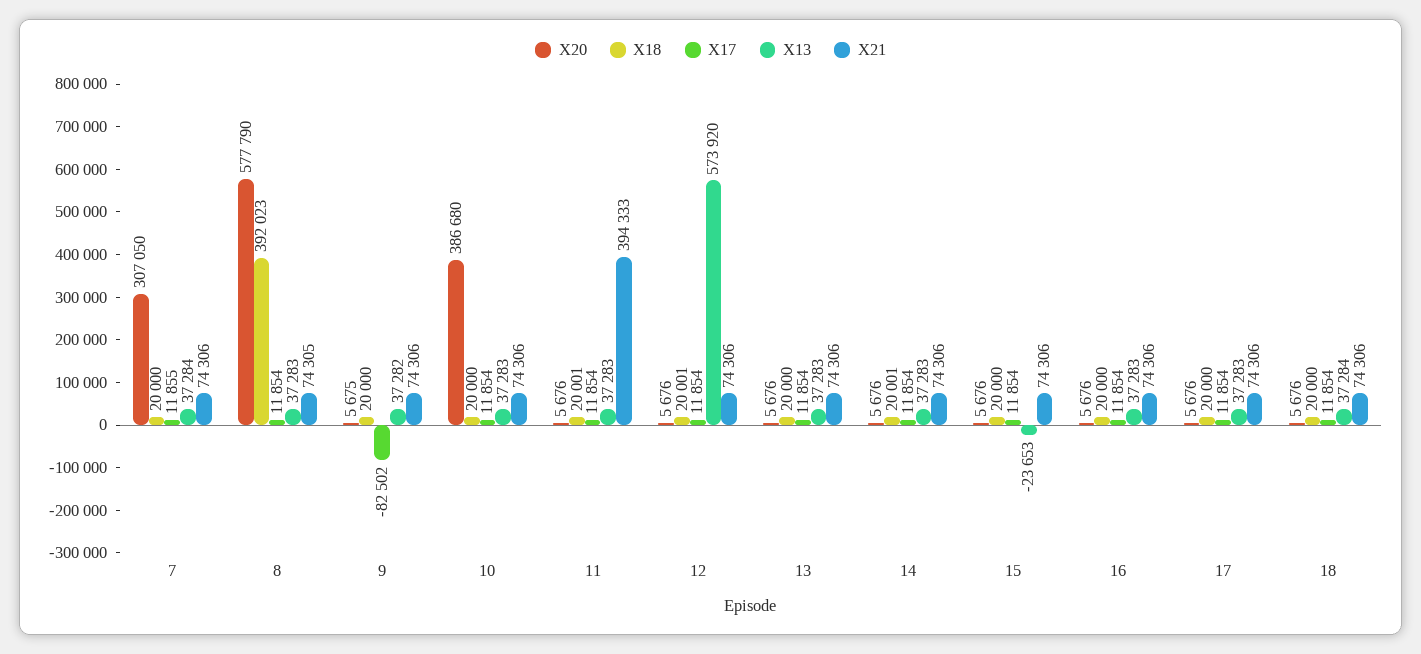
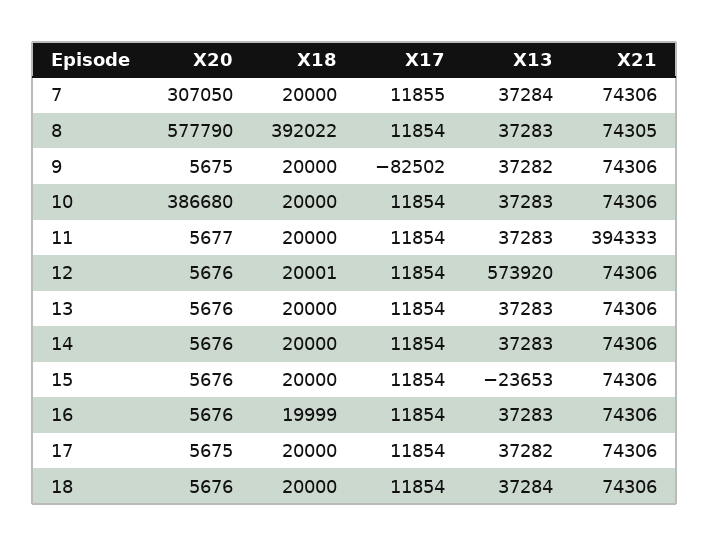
  {
    "X20": {
      "7": 307050,
      "8": 577790,
      "9": 5675,
      "10": 386680,
-     "11": 5676,
+     "11": 5677,
      "12": 5676,
      "13": 5676,
      "14": 5676,
      "15": 5676,
      "16": 5676,
-     "17": 5676,
+     "17": 5675,
      "18": 5676
    },
    "X18": {
      "7": 20000,
-     "8": 392023,
+     "8": 392022,
      "9": 20000,
      "10": 20000,
-     "11": 20001,
+     "11": 20000,
      "12": 20001,
      "13": 20000,
-     "14": 20001,
+     "14": 20000,
      "15": 20000,
-     "16": 20000,
+     "16": 19999,
      "17": 20000,
      "18": 20000
    },
    "X17": {
      "7": 11855,
      "8": 11854,
      "9": -82502,
      "10": 11854,
      "11": 11854,
      "12": 11854,
      "13": 11854,
      "14": 11854,
      "15": 11854,
      "16": 11854,
      "17": 11854,
      "18": 11854
    },
    "X13": {
      "7": 37284,
      "8": 37283,
      "9": 37282,
      "10": 37283,
      "11": 37283,
      "12": 573920,
      "13": 37283,
      "14": 37283,
      "15": -23653,
      "16": 37283,
-     "17": 37283,
+     "17": 37282,
      "18": 37284
    },
    "X21": {
      "7": 74306,
      "8": 74305,
      "9": 74306,
      "10": 74306,
      "11": 394333,
      "12": 74306,
      "13": 74306,
      "14": 74306,
      "15": 74306,
      "16": 74306,
      "17": 74306,
      "18": 74306
    }
  }

